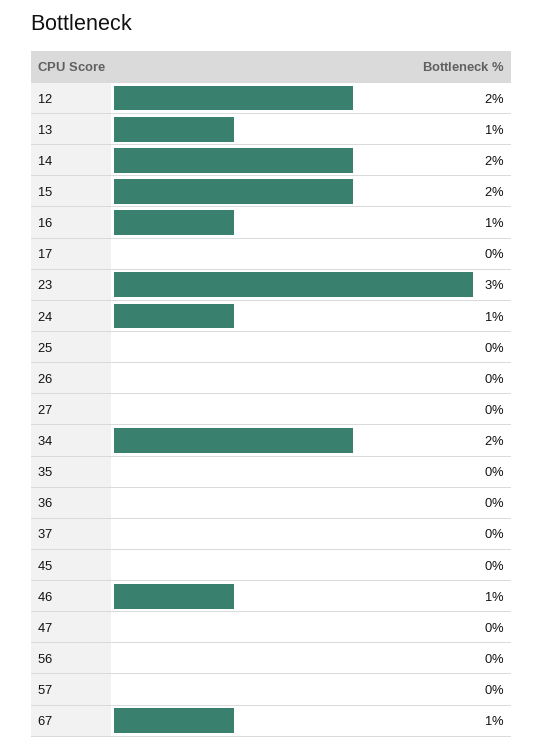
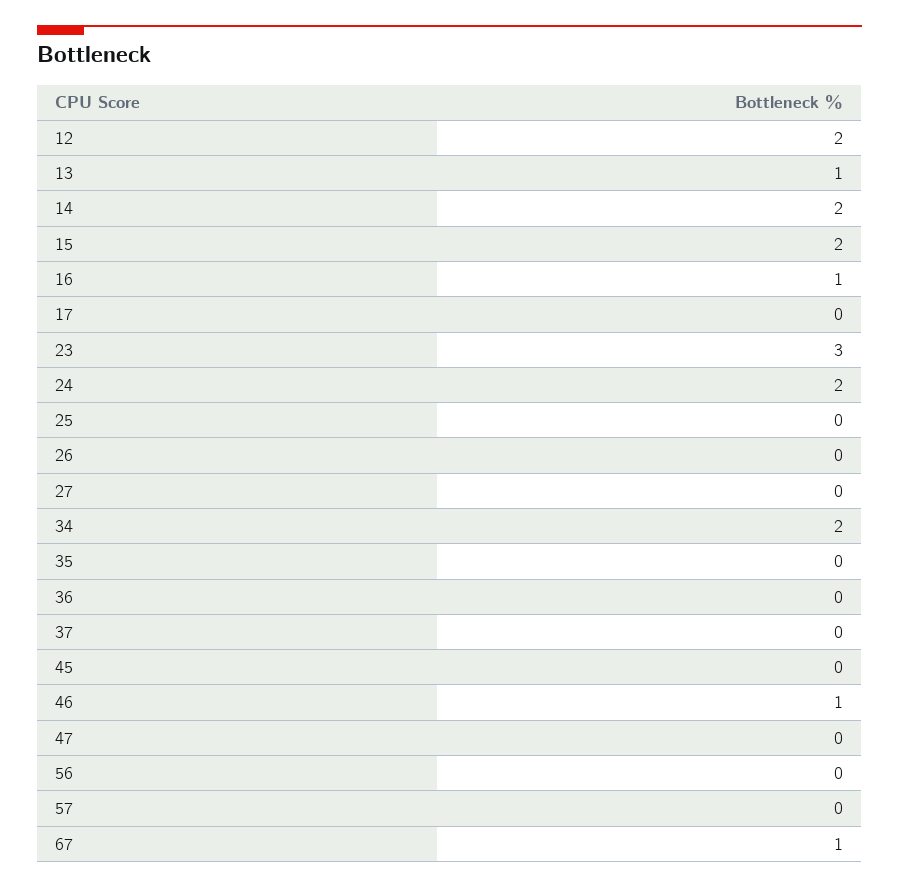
  {
    "12": 2,
    "13": 1,
    "14": 2,
    "15": 2,
    "16": 1,
    "17": 0,
    "23": 3,
-   "24": 1,
+   "24": 2,
    "25": 0,
    "26": 0,
    "27": 0,
    "34": 2,
    "35": 0,
    "36": 0,
    "37": 0,
    "45": 0,
    "46": 1,
    "47": 0,
    "56": 0,
    "57": 0,
    "67": 1
  }

